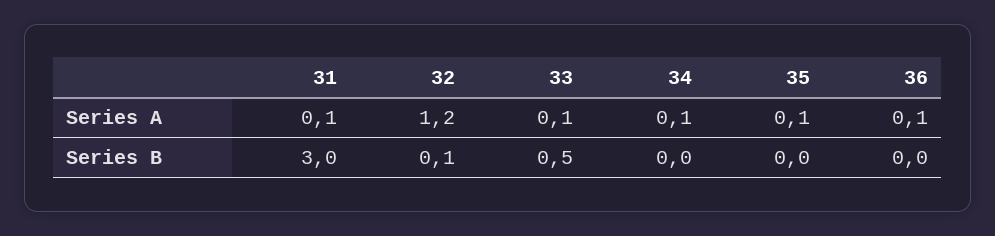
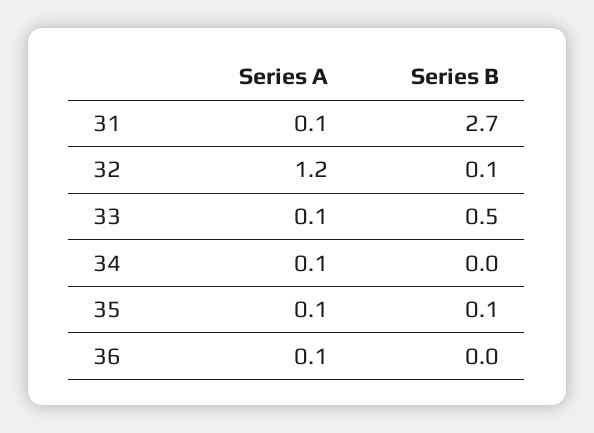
  {
    "31": {
      "Series A": 0.1,
-     "Series B": 3
+     "Series B": 2.7
    },
    "32": {
      "Series A": 1.2,
      "Series B": 0.1
    },
    "33": {
      "Series A": 0.1,
      "Series B": 0.5
    },
    "34": {
      "Series A": 0.1,
      "Series B": 0
    },
    "35": {
      "Series A": 0.1,
-     "Series B": 0
+     "Series B": 0.1
    },
    "36": {
      "Series A": 0.1,
      "Series B": 0
    }
  }

